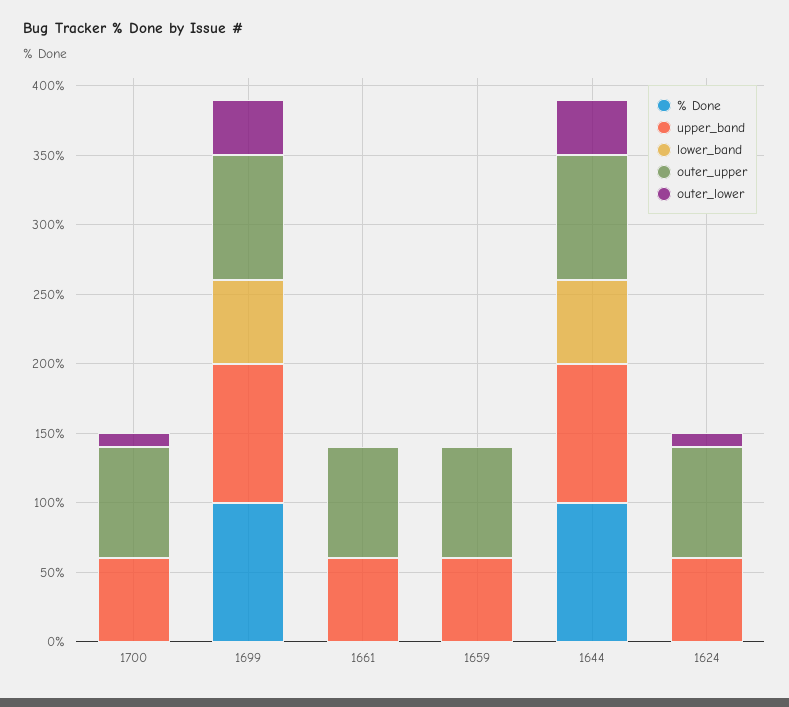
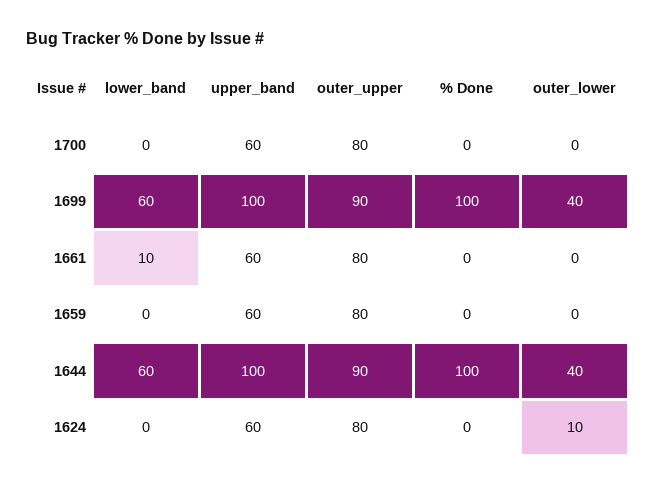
  {
    "% Done": {
      "1700": 0,
      "1699": 100,
      "1661": 0,
      "1659": 0,
      "1644": 100,
      "1624": 0
    },
    "upper_band": {
      "1700": 60,
      "1699": 100,
      "1661": 60,
      "1659": 60,
      "1644": 100,
      "1624": 60
    },
    "lower_band": {
      "1700": 0,
      "1699": 60,
-     "1661": 0,
+     "1661": 10,
      "1659": 0,
      "1644": 60,
      "1624": 0
    },
    "outer_upper": {
      "1700": 80,
      "1699": 90,
      "1661": 80,
      "1659": 80,
      "1644": 90,
      "1624": 80
    },
    "outer_lower": {
-     "1700": 10,
+     "1700": 0,
      "1699": 40,
      "1661": 0,
      "1659": 0,
      "1644": 40,
      "1624": 10
    }
  }

